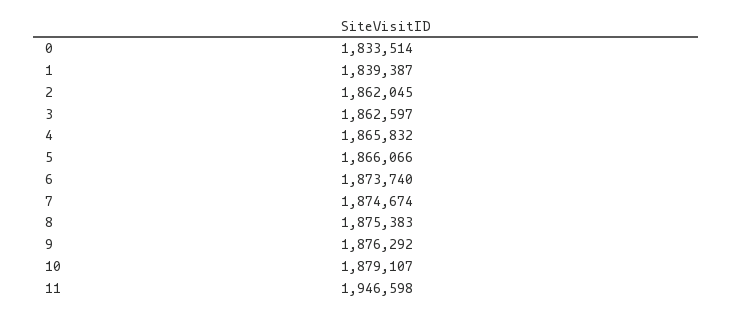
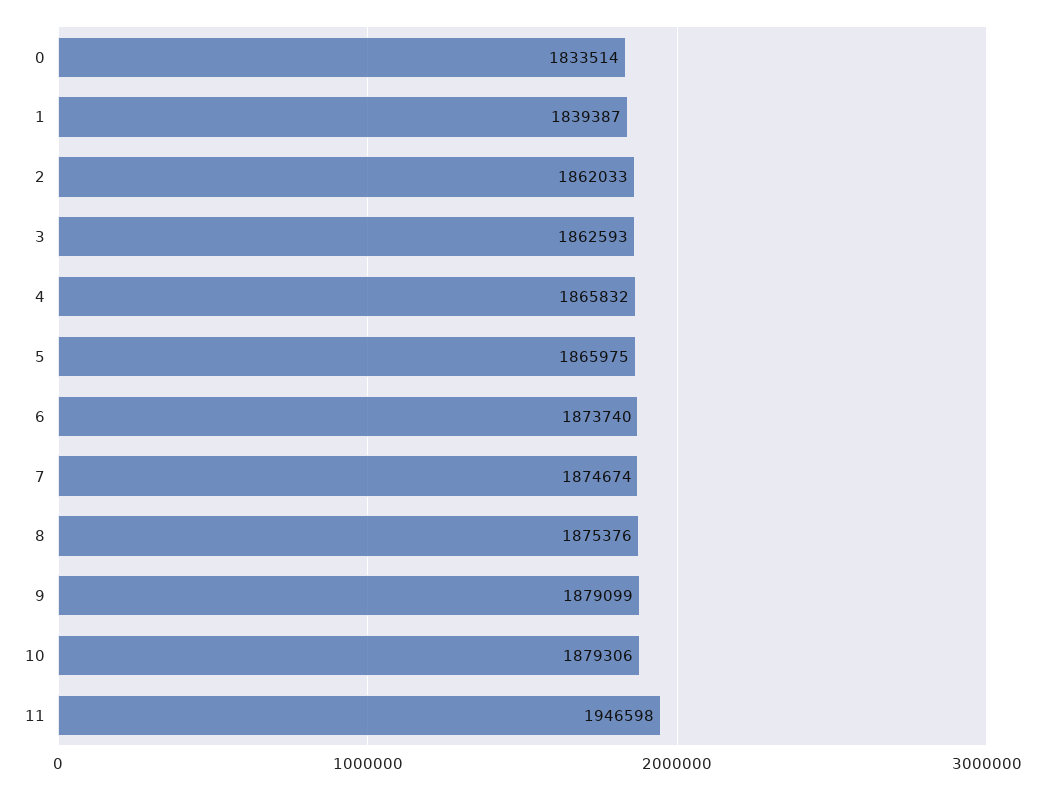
  {
    "0": 1833514,
    "1": 1839387,
-   "2": 1862045,
+   "2": 1862033,
-   "3": 1862597,
+   "3": 1862593,
    "4": 1865832,
-   "5": 1866066,
+   "5": 1865975,
    "6": 1873740,
    "7": 1874674,
-   "8": 1875383,
+   "8": 1875376,
-   "9": 1876292,
+   "9": 1879099,
-   "10": 1879107,
+   "10": 1879306,
    "11": 1946598
  }

